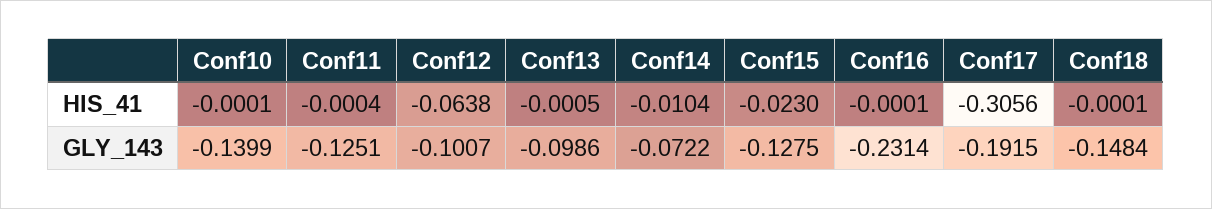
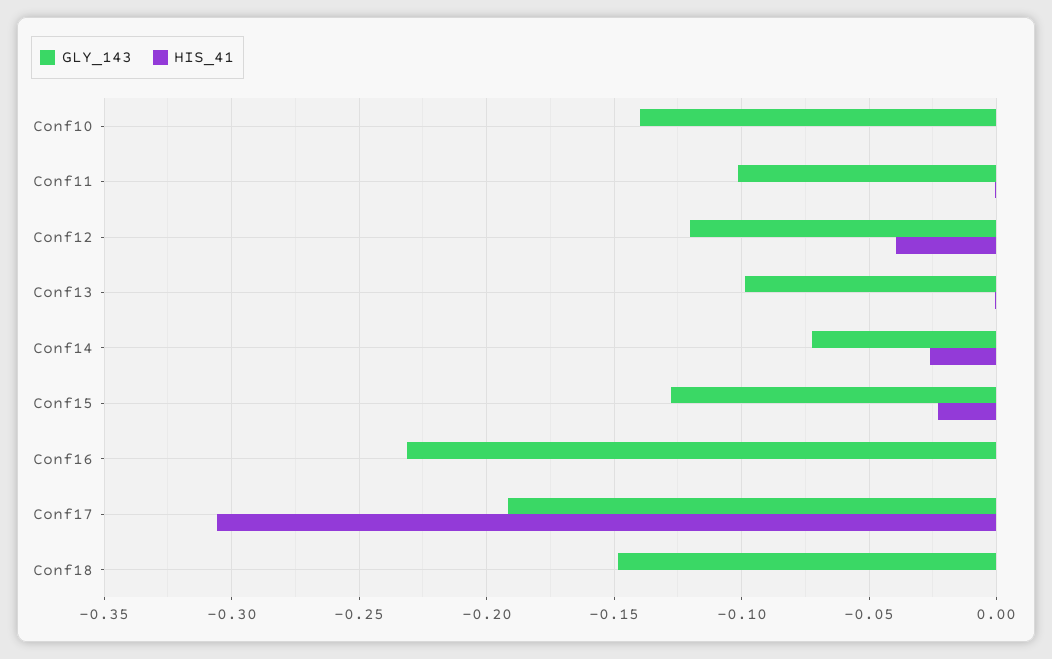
  {
    "HIS_41": {
      "Conf10": -0.0001,
      "Conf11": -0.0004,
-     "Conf12": -0.0638,
+     "Conf12": -0.04,
      "Conf13": -0.0005,
-     "Conf14": -0.0104,
+     "Conf14": -0.025,
      "Conf15": -0.023,
      "Conf16": -0.0001,
      "Conf17": -0.3056,
      "Conf18": -0.0001
    },
    "GLY_143": {
      "Conf10": -0.1399,
-     "Conf11": -0.1251,
+     "Conf11": -0.1,
-     "Conf12": -0.1007,
+     "Conf12": -0.12,
      "Conf13": -0.0986,
      "Conf14": -0.0722,
      "Conf15": -0.1275,
      "Conf16": -0.2314,
      "Conf17": -0.1915,
      "Conf18": -0.1484
    }
  }

